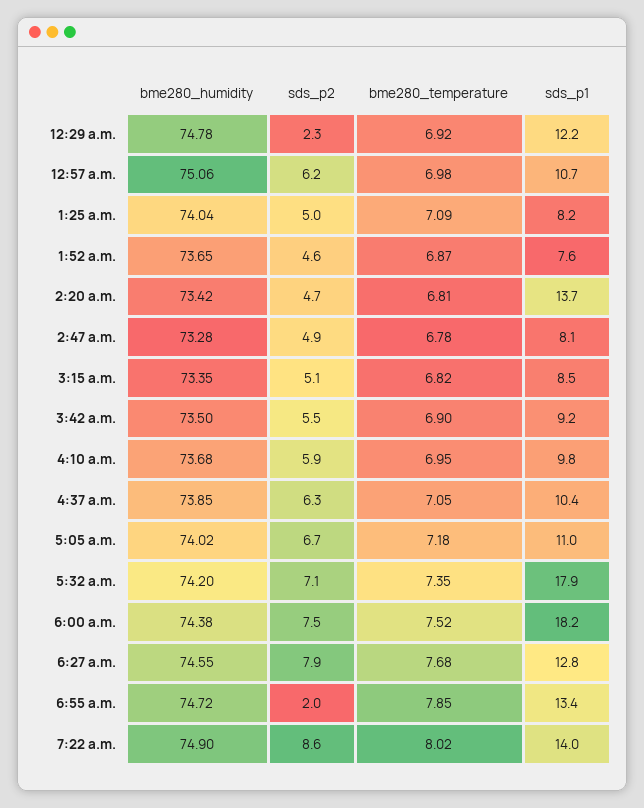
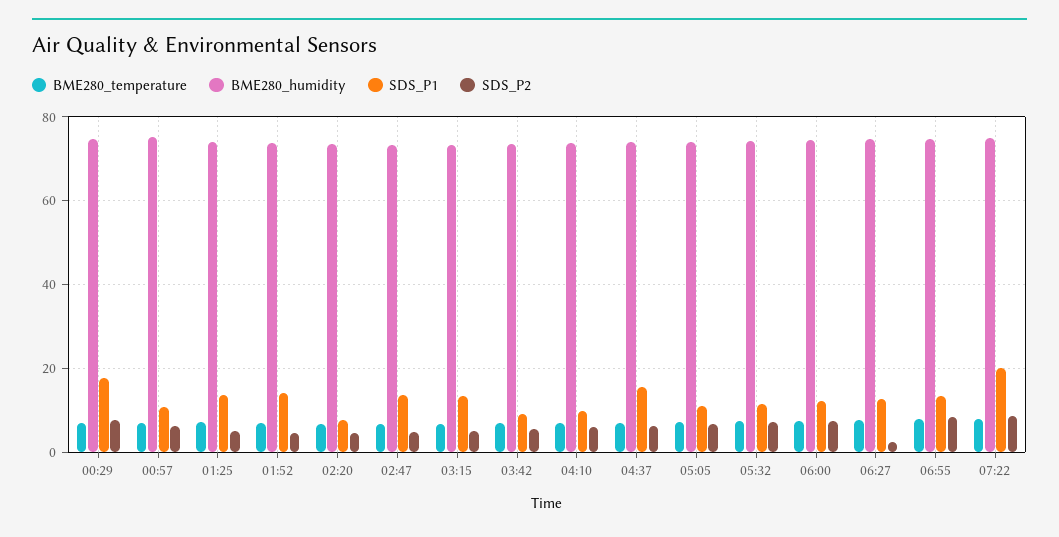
  {
    "bme280_humidity": {
      "12:29 a.m.": 74.78,
      "12:57 a.m.": 75.06,
      "1:25 a.m.": 74.04,
      "1:52 a.m.": 73.65,
      "2:20 a.m.": 73.42,
      "2:47 a.m.": 73.28,
      "3:15 a.m.": 73.35,
      "3:42 a.m.": 73.5,
      "4:10 a.m.": 73.68,
      "4:37 a.m.": 73.85,
      "5:05 a.m.": 74.02,
      "5:32 a.m.": 74.2,
      "6:00 a.m.": 74.38,
      "6:27 a.m.": 74.55,
      "6:55 a.m.": 74.72,
      "7:22 a.m.": 74.9
    },
    "sds_p2": {
-     "12:29 a.m.": 2.3,
+     "12:29 a.m.": 8,
      "12:57 a.m.": 6.2,
      "1:25 a.m.": 5,
      "1:52 a.m.": 4.6,
      "2:20 a.m.": 4.7,
      "2:47 a.m.": 4.9,
      "3:15 a.m.": 5.1,
      "3:42 a.m.": 5.5,
      "4:10 a.m.": 5.9,
      "4:37 a.m.": 6.3,
      "5:05 a.m.": 6.7,
      "5:32 a.m.": 7.1,
      "6:00 a.m.": 7.5,
-     "6:27 a.m.": 7.9,
+     "6:27 a.m.": 2,
-     "6:55 a.m.": 2,
+     "6:55 a.m.": 8,
      "7:22 a.m.": 8.6
    },
    "bme280_temperature": {
      "12:29 a.m.": 6.92,
      "12:57 a.m.": 6.98,
      "1:25 a.m.": 7.09,
      "1:52 a.m.": 6.87,
      "2:20 a.m.": 6.81,
      "2:47 a.m.": 6.78,
      "3:15 a.m.": 6.82,
      "3:42 a.m.": 6.9,
      "4:10 a.m.": 6.95,
      "4:37 a.m.": 7.05,
      "5:05 a.m.": 7.18,
      "5:32 a.m.": 7.35,
      "6:00 a.m.": 7.52,
      "6:27 a.m.": 7.68,
      "6:55 a.m.": 7.85,
      "7:22 a.m.": 8.02
    },
    "sds_p1": {
-     "12:29 a.m.": 12.2,
+     "12:29 a.m.": 18,
      "12:57 a.m.": 10.7,
-     "1:25 a.m.": 8.2,
+     "1:25 a.m.": 14,
-     "1:52 a.m.": 7.6,
+     "1:52 a.m.": 14,
-     "2:20 a.m.": 13.7,
+     "2:20 a.m.": 8,
-     "2:47 a.m.": 8.1,
+     "2:47 a.m.": 14,
-     "3:15 a.m.": 8.5,
+     "3:15 a.m.": 14,
      "3:42 a.m.": 9.2,
      "4:10 a.m.": 9.8,
-     "4:37 a.m.": 10.4,
+     "4:37 a.m.": 16,
      "5:05 a.m.": 11,
-     "5:32 a.m.": 17.9,
+     "5:32 a.m.": 12,
-     "6:00 a.m.": 18.2,
+     "6:00 a.m.": 12,
      "6:27 a.m.": 12.8,
      "6:55 a.m.": 13.4,
-     "7:22 a.m.": 14
+     "7:22 a.m.": 20
    }
  }

